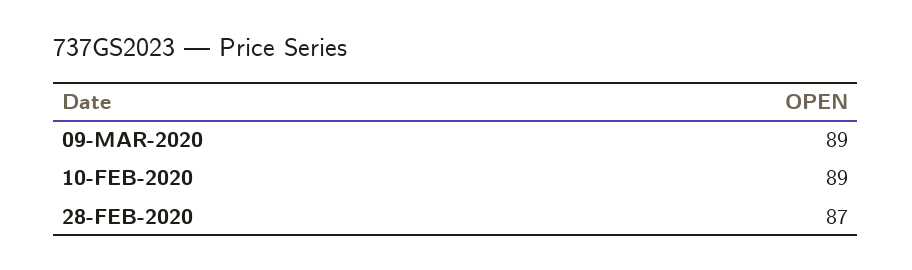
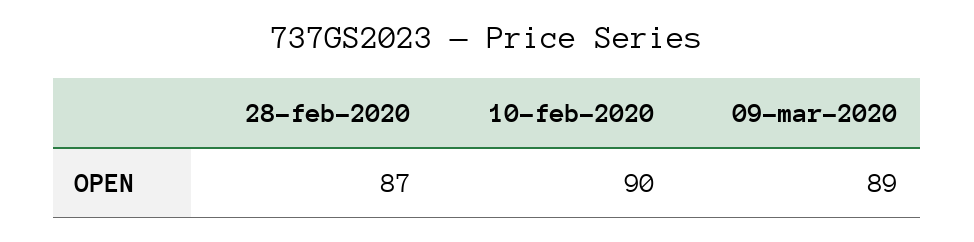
  {
    "09-MAR-2020": 89,
-   "10-FEB-2020": 89,
+   "10-FEB-2020": 90,
    "28-FEB-2020": 87
  }

